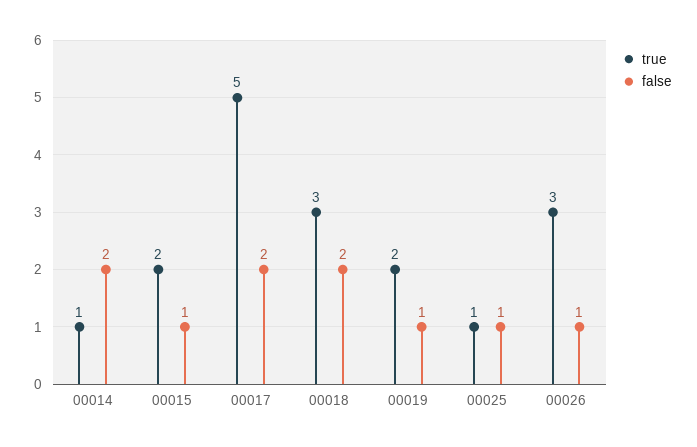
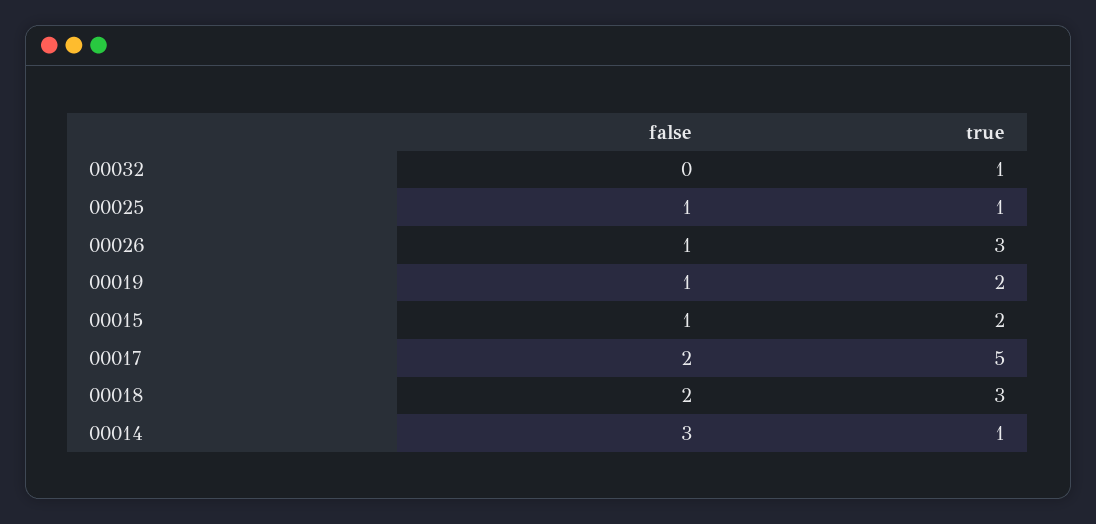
  {
    "true": {
      "00014": 1,
      "00015": 2,
      "00017": 5,
      "00018": 3,
      "00019": 2,
      "00025": 1,
-     "00026": 3
+     "00026": 3,
+     "00032": 1
    },
    "false": {
-     "00014": 2,
+     "00014": 3,
      "00015": 1,
      "00017": 2,
      "00018": 2,
      "00019": 1,
      "00025": 1,
-     "00026": 1
+     "00026": 1,
+     "00032": 0
    }
  }

